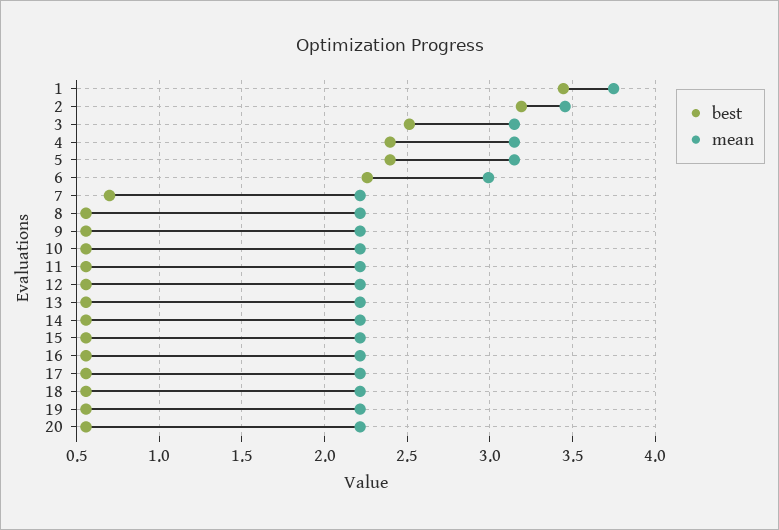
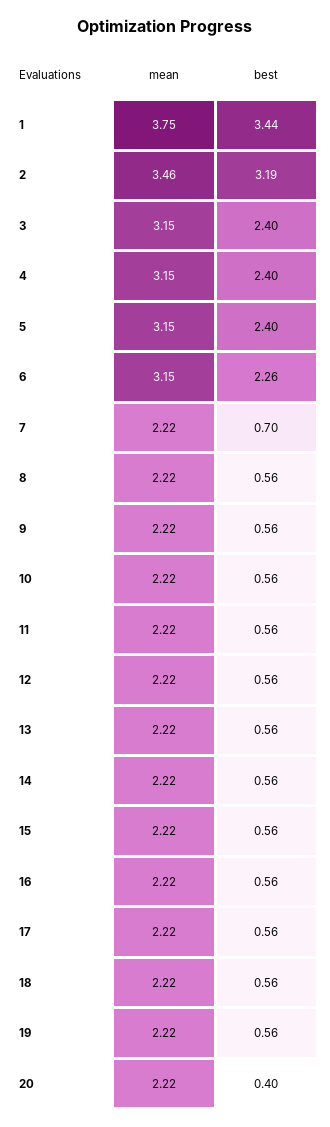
  {
    "best": {
      "1": 3.44,
      "2": 3.19,
-     "3": 2.5,
+     "3": 2.4,
      "4": 2.4,
      "5": 2.4,
      "6": 2.26,
      "7": 0.7,
      "8": 0.56,
      "9": 0.56,
      "10": 0.56,
      "11": 0.56,
      "12": 0.56,
      "13": 0.56,
      "14": 0.56,
      "15": 0.56,
      "16": 0.56,
      "17": 0.56,
      "18": 0.56,
      "19": 0.56,
-     "20": 0.55
+     "20": 0.4
    },
    "mean": {
      "1": 3.75,
      "2": 3.46,
      "3": 3.15,
      "4": 3.15,
      "5": 3.15,
-     "6": 3,
+     "6": 3.15,
      "7": 2.22,
      "8": 2.22,
      "9": 2.22,
      "10": 2.22,
      "11": 2.22,
      "12": 2.22,
      "13": 2.22,
      "14": 2.22,
      "15": 2.22,
      "16": 2.22,
      "17": 2.22,
      "18": 2.22,
      "19": 2.22,
      "20": 2.22
    }
  }

